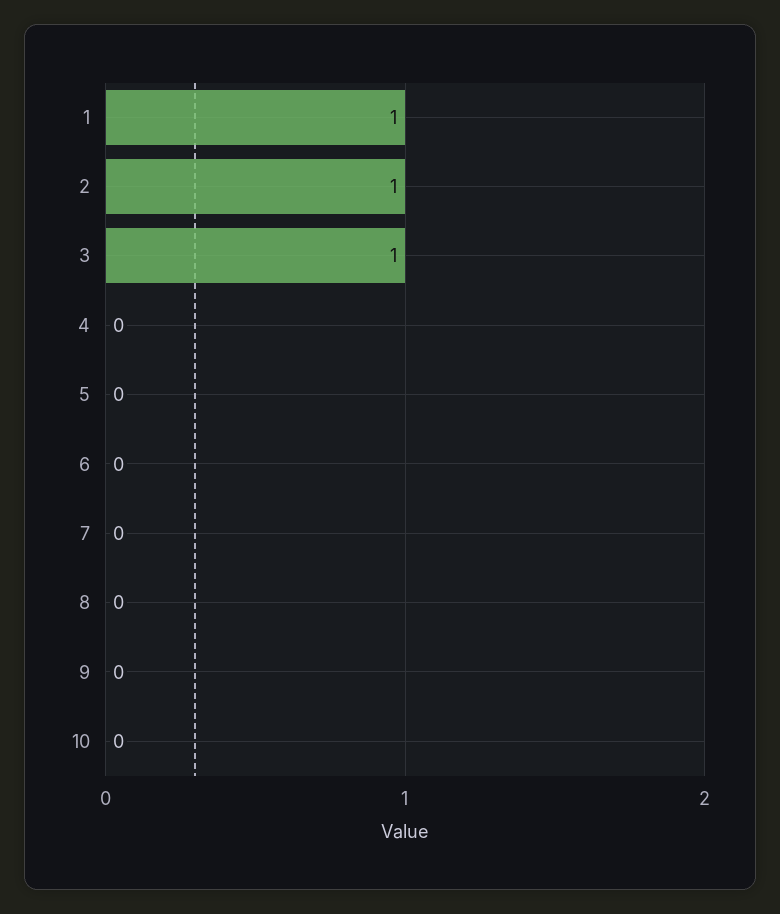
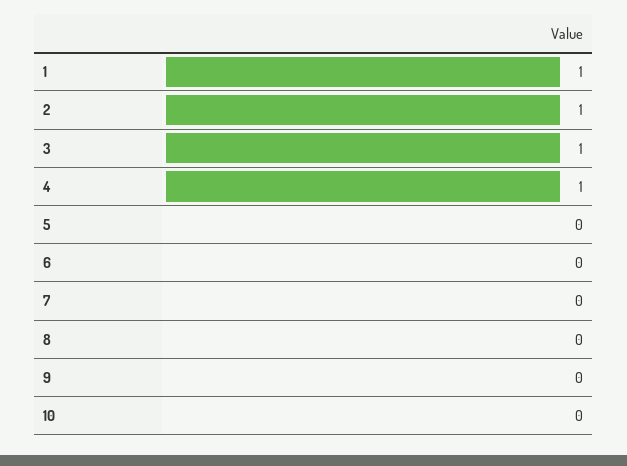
  {
    "1": 1,
    "2": 1,
    "3": 1,
-   "4": 0,
+   "4": 1,
    "5": 0,
    "6": 0,
    "7": 0,
    "8": 0,
    "9": 0,
    "10": 0
  }

